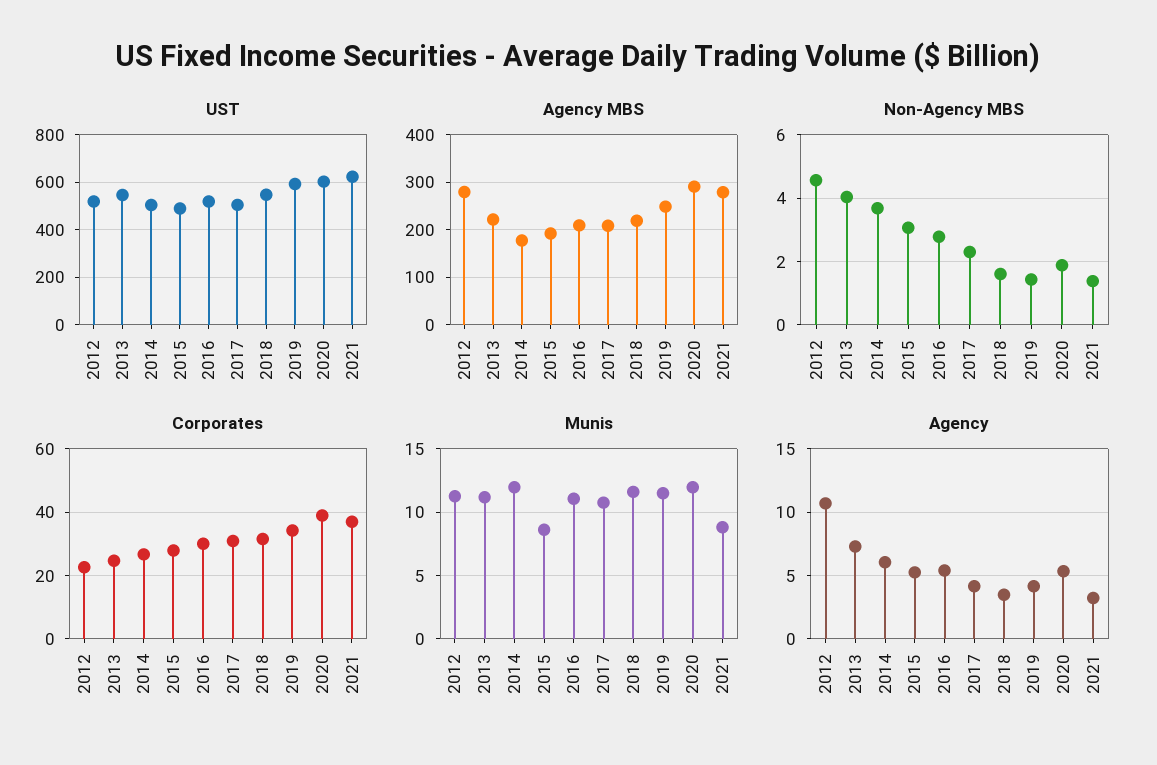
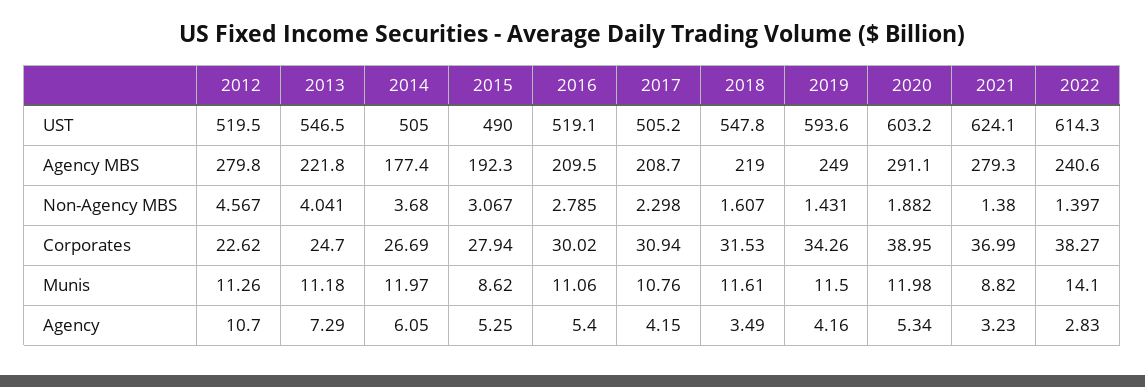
  {
    "UST": {
      "2012": 519.5,
      "2013": 546.5,
      "2014": 505,
      "2015": 490,
      "2016": 519.1,
      "2017": 505.2,
      "2018": 547.8,
      "2019": 593.6,
      "2020": 603.2,
-     "2021": 624.1
+     "2021": 624.1,
+     "2022": 614.3
    },
    "Agency MBS": {
      "2012": 279.8,
      "2013": 221.8,
      "2014": 177.4,
      "2015": 192.3,
      "2016": 209.5,
      "2017": 208.7,
      "2018": 219,
      "2019": 249,
      "2020": 291.1,
-     "2021": 279.3
+     "2021": 279.3,
+     "2022": 240.6
    },
    "Non-Agency MBS": {
      "2012": 4.567,
      "2013": 4.041,
      "2014": 3.68,
      "2015": 3.067,
      "2016": 2.785,
      "2017": 2.298,
      "2018": 1.607,
      "2019": 1.431,
      "2020": 1.882,
-     "2021": 1.38
+     "2021": 1.38,
+     "2022": 1.397
    },
    "Corporates": {
      "2012": 22.62,
      "2013": 24.7,
      "2014": 26.69,
      "2015": 27.94,
      "2016": 30.02,
      "2017": 30.94,
      "2018": 31.53,
      "2019": 34.26,
      "2020": 38.95,
-     "2021": 36.99
+     "2021": 36.99,
+     "2022": 38.27
    },
    "Munis": {
      "2012": 11.26,
      "2013": 11.18,
      "2014": 11.97,
      "2015": 8.62,
      "2016": 11.06,
      "2017": 10.76,
      "2018": 11.61,
      "2019": 11.5,
      "2020": 11.98,
-     "2021": 8.82
+     "2021": 8.82,
+     "2022": 14.1
    },
    "Agency": {
      "2012": 10.7,
      "2013": 7.29,
      "2014": 6.05,
      "2015": 5.25,
      "2016": 5.4,
      "2017": 4.15,
      "2018": 3.49,
      "2019": 4.16,
      "2020": 5.34,
-     "2021": 3.23
+     "2021": 3.23,
+     "2022": 2.83
    }
  }

